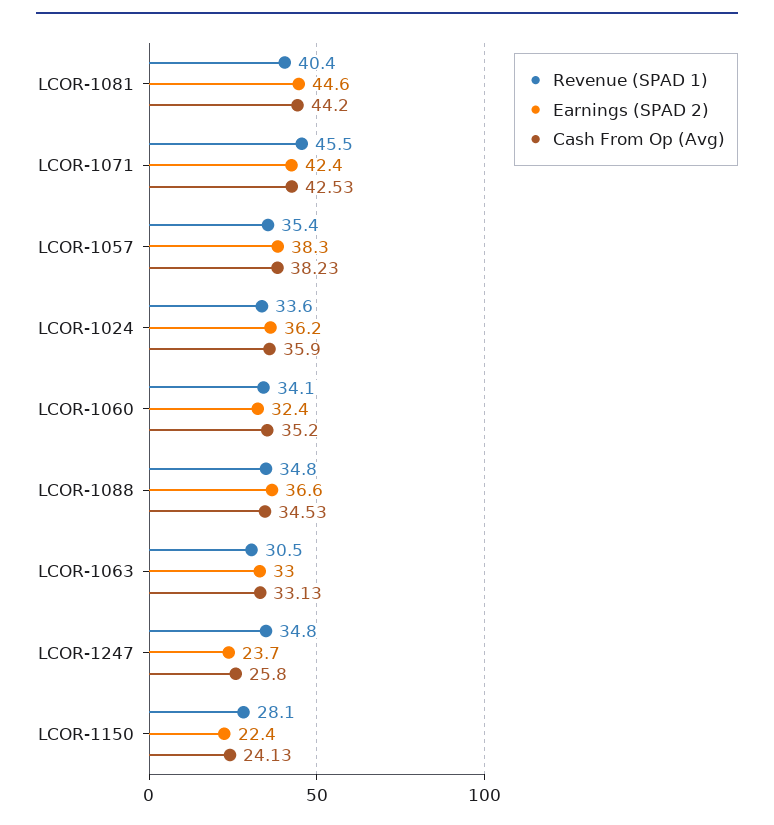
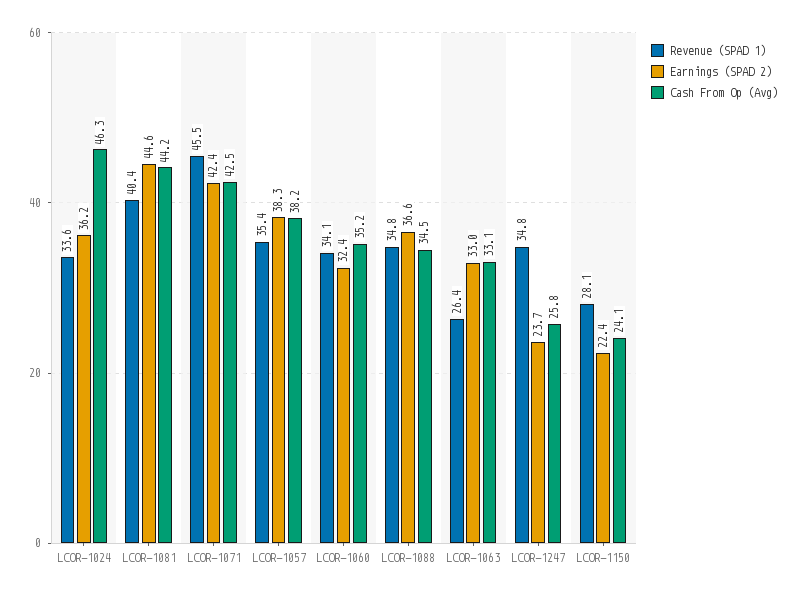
  {
    "Revenue (SPAD 1)": {
      "LCOR-1081": 40.4,
      "LCOR-1071": 45.5,
      "LCOR-1057": 35.4,
      "LCOR-1024": 33.6,
      "LCOR-1060": 34.1,
      "LCOR-1088": 34.8,
-     "LCOR-1063": 30.5,
+     "LCOR-1063": 26.4,
      "LCOR-1247": 34.8,
      "LCOR-1150": 28.1
    },
    "Earnings (SPAD 2)": {
      "LCOR-1081": 44.6,
      "LCOR-1071": 42.4,
      "LCOR-1057": 38.3,
      "LCOR-1024": 36.2,
      "LCOR-1060": 32.4,
      "LCOR-1088": 36.6,
      "LCOR-1063": 33,
      "LCOR-1247": 23.7,
      "LCOR-1150": 22.4
    },
    "Cash From Op (Avg)": {
      "LCOR-1081": 44.2,
      "LCOR-1071": 42.53,
      "LCOR-1057": 38.23,
-     "LCOR-1024": 35.9,
+     "LCOR-1024": 46.3,
      "LCOR-1060": 35.2,
      "LCOR-1088": 34.53,
      "LCOR-1063": 33.13,
      "LCOR-1247": 25.8,
      "LCOR-1150": 24.13
    }
  }

